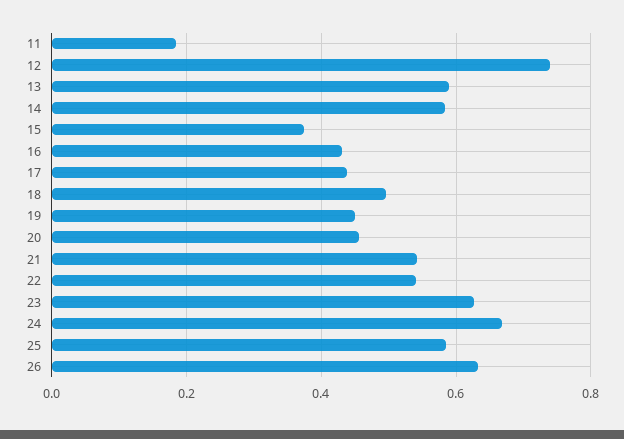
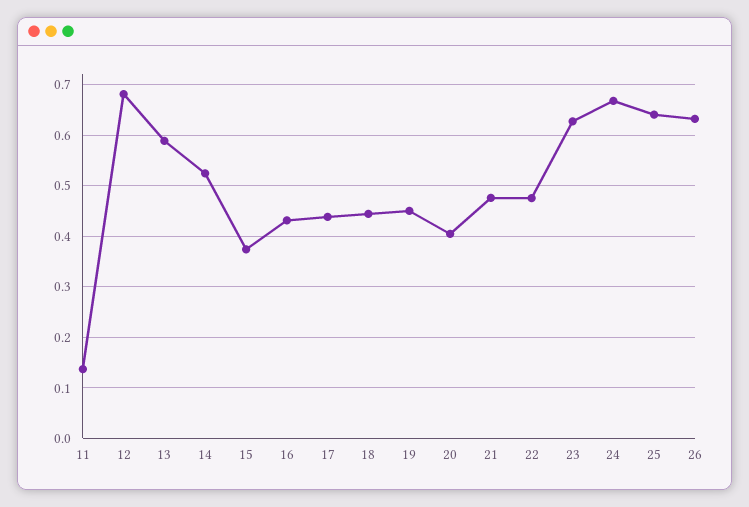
  {
-   "11": 0.18,
+   "11": 0.14,
-   "12": 0.74,
+   "12": 0.68,
    "13": 0.58,
-   "14": 0.58,
+   "14": 0.52,
    "15": 0.38,
    "16": 0.44,
    "17": 0.44,
-   "18": 0.5,
+   "18": 0.44,
    "19": 0.46,
-   "20": 0.46,
+   "20": 0.4,
-   "21": 0.54,
+   "21": 0.48,
-   "22": 0.54,
+   "22": 0.48,
    "23": 0.62,
    "24": 0.66,
-   "25": 0.58,
+   "25": 0.64,
    "26": 0.64
  }

